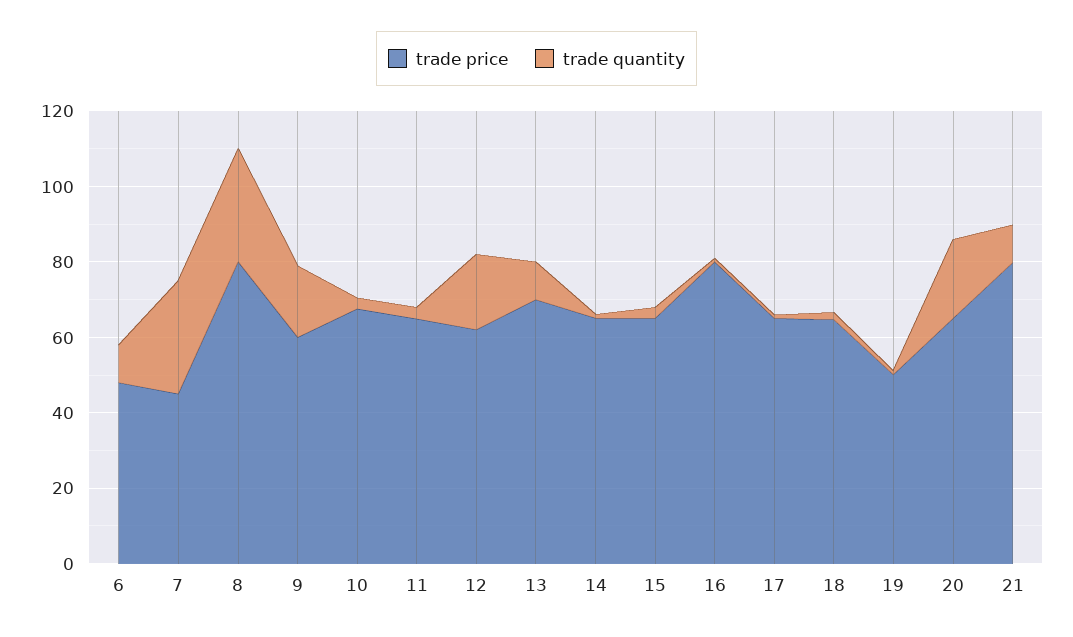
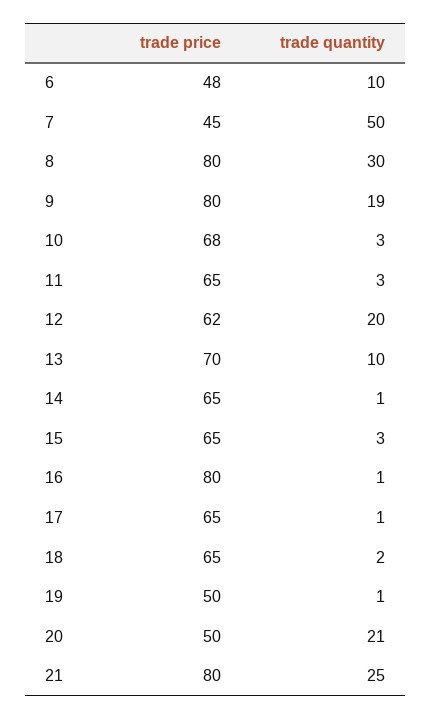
  {
    "trade price": {
      "6": 48,
      "7": 45,
      "8": 80,
-     "9": 60,
+     "9": 80,
      "10": 68,
      "11": 65,
      "12": 62,
      "13": 70,
      "14": 65,
      "15": 65,
      "16": 80,
      "17": 65,
      "18": 65,
      "19": 50,
-     "20": 65,
+     "20": 50,
      "21": 80
    },
    "trade quantity": {
      "6": 10,
-     "7": 30,
+     "7": 50,
      "8": 30,
      "9": 19,
      "10": 3,
      "11": 3,
      "12": 20,
      "13": 10,
      "14": 1,
      "15": 3,
      "16": 1,
      "17": 1,
      "18": 2,
      "19": 1,
      "20": 21,
-     "21": 10
+     "21": 25
    }
  }

